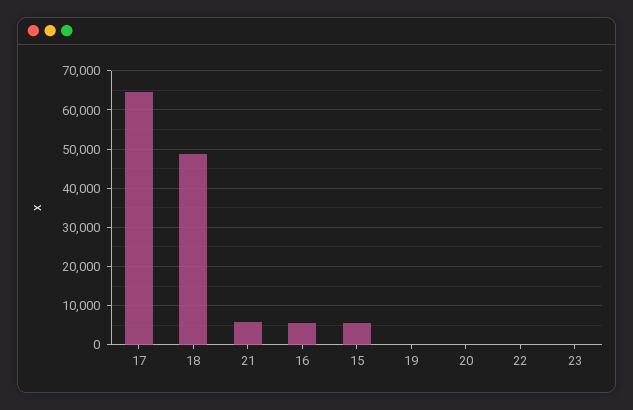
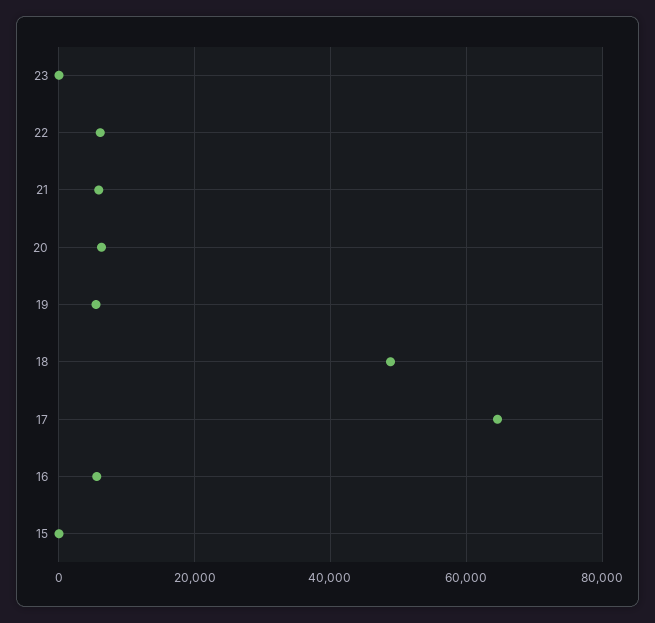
  {
    "17": 64000,
    "18": 48000,
    "21": 6000,
    "16": 6000,
-   "15": 6000,
+   "15": 0,
-   "19": 0,
+   "19": 6000,
-   "20": 0,
+   "20": 6000,
-   "22": 0,
+   "22": 6000,
    "23": 0
  }

